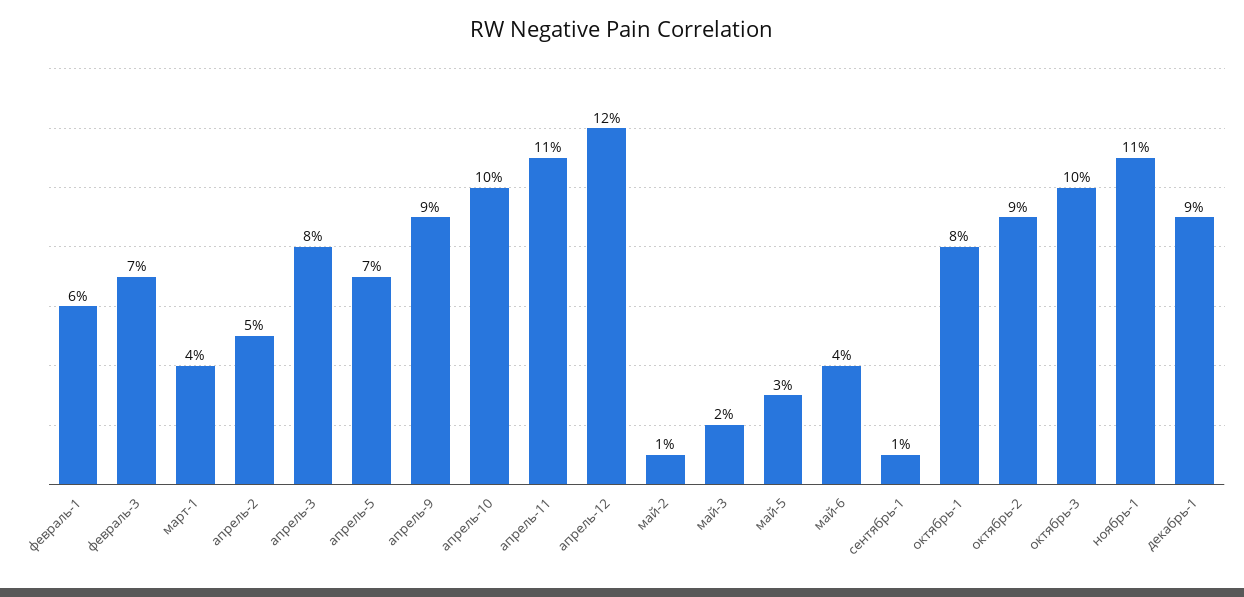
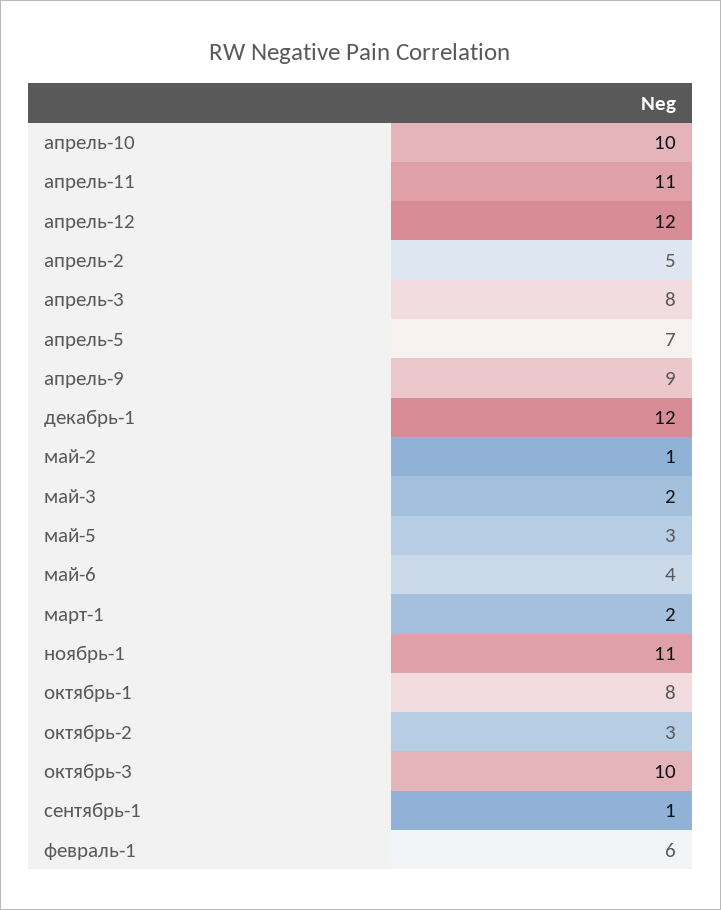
  {
    "февраль-1": 6,
-   "февраль-3": 7,
-   "март-1": 4,
+   "март-1": 2,
    "апрель-2": 5,
    "апрель-3": 8,
    "апрель-5": 7,
    "апрель-9": 9,
    "апрель-10": 10,
    "апрель-11": 11,
    "апрель-12": 12,
    "май-2": 1,
    "май-3": 2,
    "май-5": 3,
    "май-6": 4,
    "сентябрь-1": 1,
    "октябрь-1": 8,
-   "октябрь-2": 9,
+   "октябрь-2": 3,
    "октябрь-3": 10,
    "ноябрь-1": 11,
-   "декабрь-1": 9
+   "декабрь-1": 12
  }

